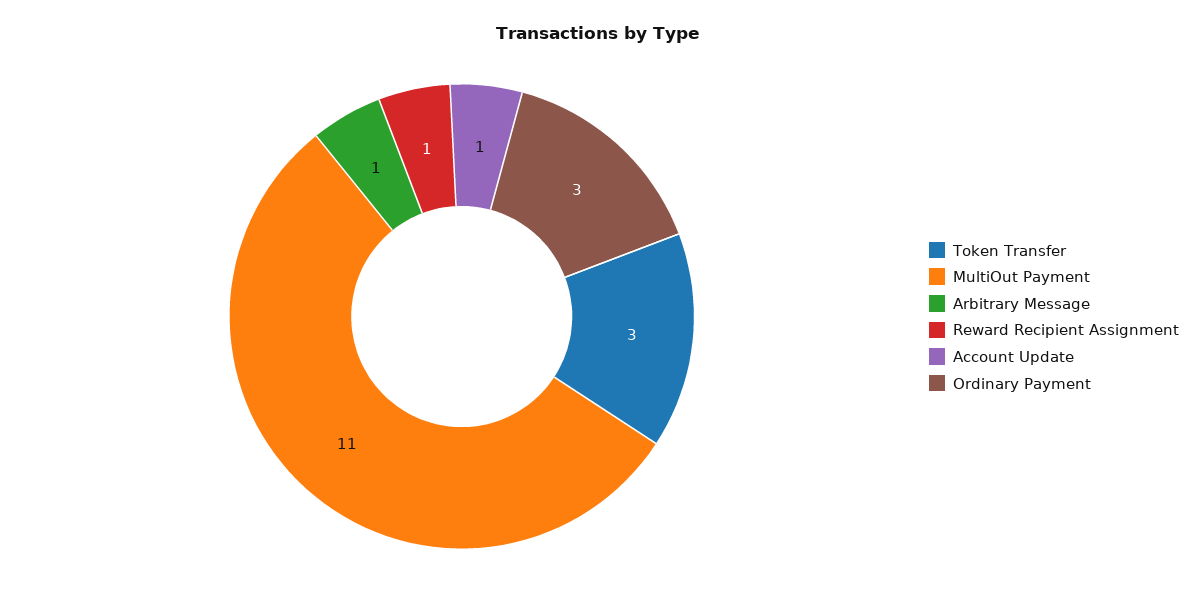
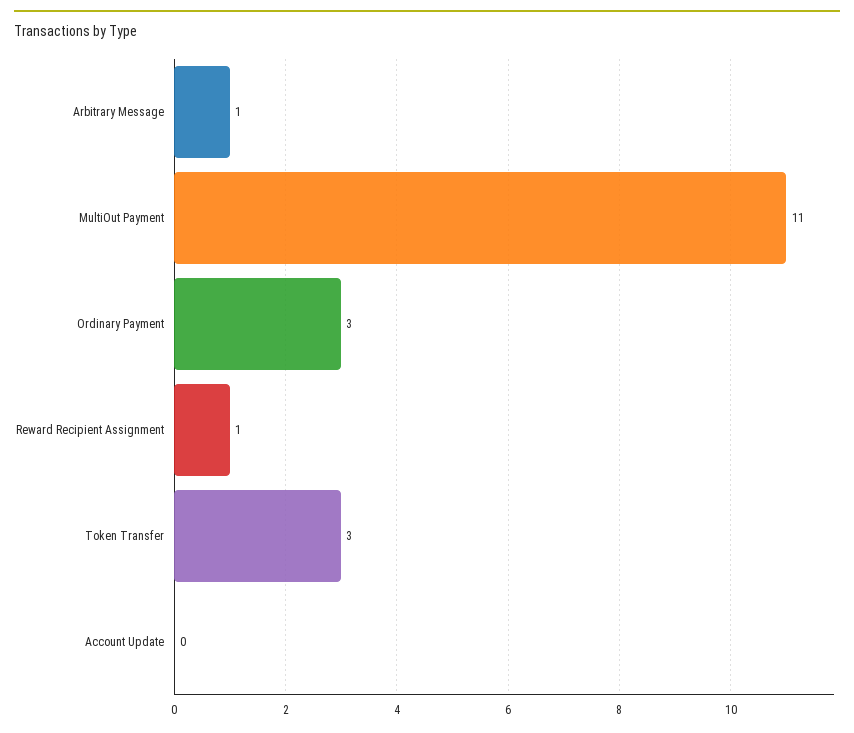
  {
    "Token Transfer": 3,
    "MultiOut Payment": 11,
    "Arbitrary Message": 1,
    "Reward Recipient Assignment": 1,
-   "Account Update": 1,
+   "Account Update": 0,
    "Ordinary Payment": 3
  }

